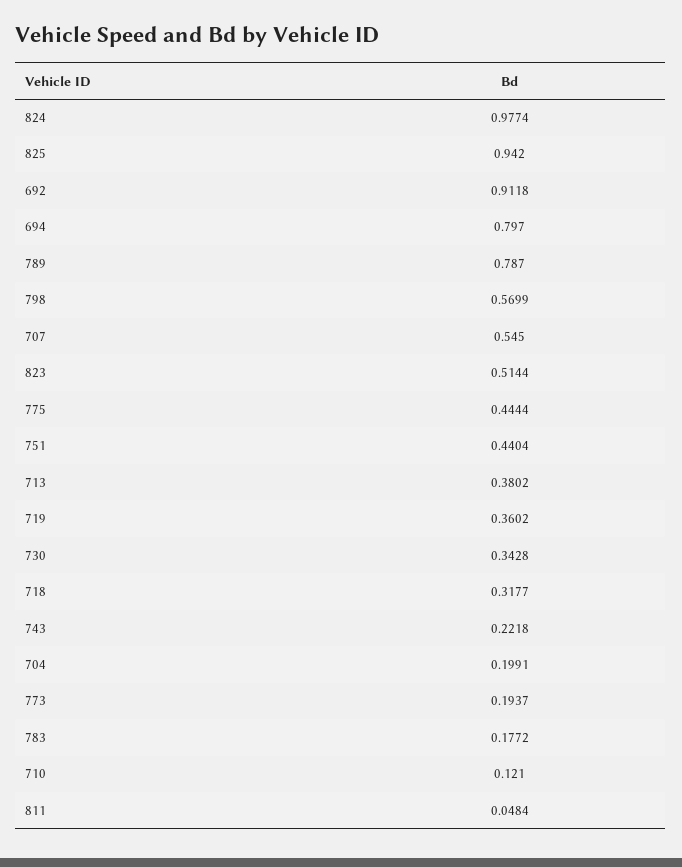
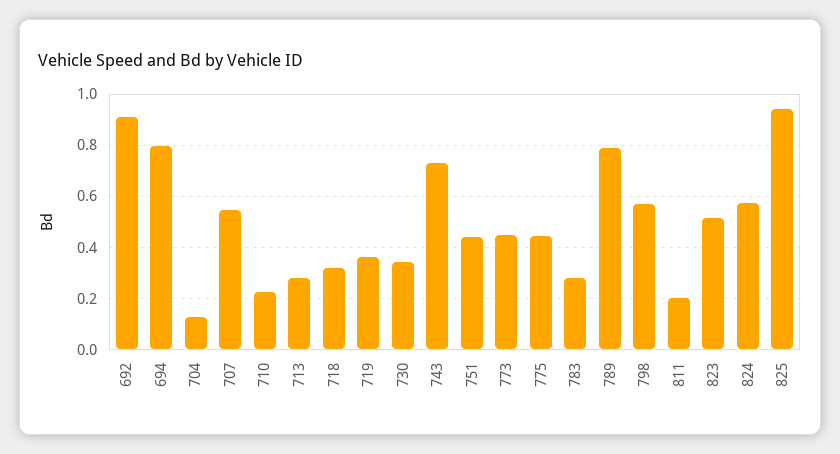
  {
-   "824": 0.9774,
+   "824": 0.575,
    "825": 0.942,
    "692": 0.9118,
    "694": 0.797,
    "789": 0.787,
    "798": 0.5699,
    "707": 0.545,
    "823": 0.5144,
    "775": 0.4444,
    "751": 0.4404,
-   "713": 0.3802,
+   "713": 0.275,
    "719": 0.3602,
    "730": 0.3428,
    "718": 0.3177,
-   "743": 0.2218,
+   "743": 0.725,
-   "704": 0.1991,
+   "704": 0.125,
-   "773": 0.1937,
+   "773": 0.45,
-   "783": 0.1772,
+   "783": 0.275,
-   "710": 0.121,
+   "710": 0.225,
-   "811": 0.0484
+   "811": 0.2
  }

